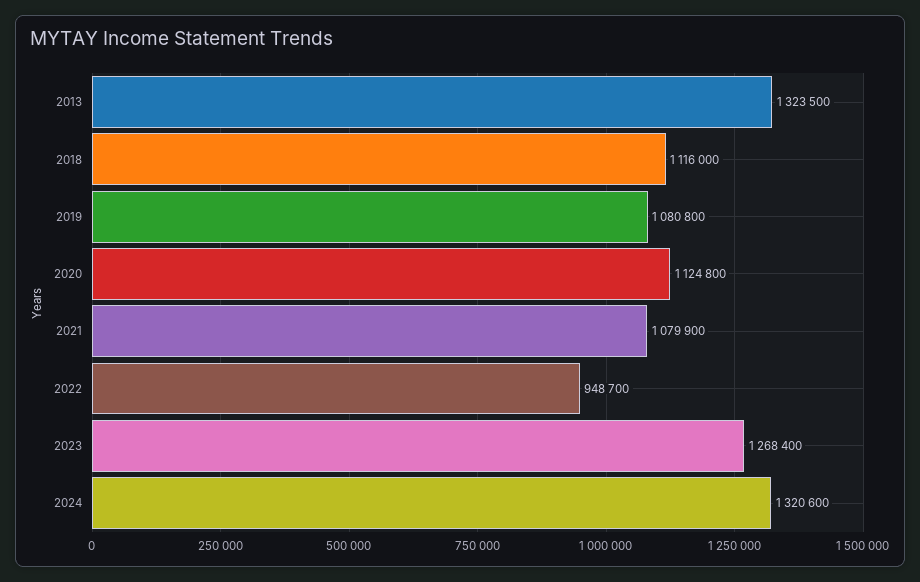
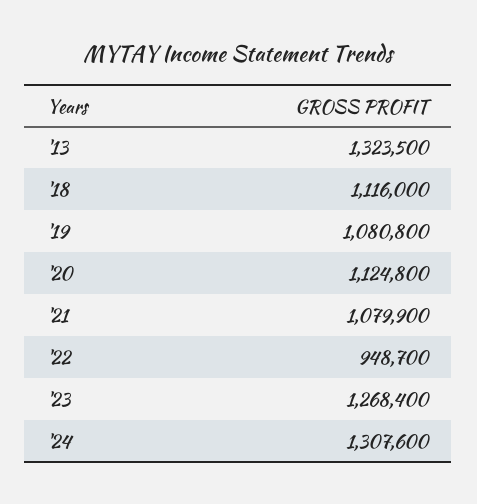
  {
    "2013": 1323500,
    "2018": 1116000,
    "2019": 1080800,
    "2020": 1124800,
    "2021": 1079900,
    "2022": 948700,
    "2023": 1268400,
-   "2024": 1320600
+   "2024": 1307600
  }

